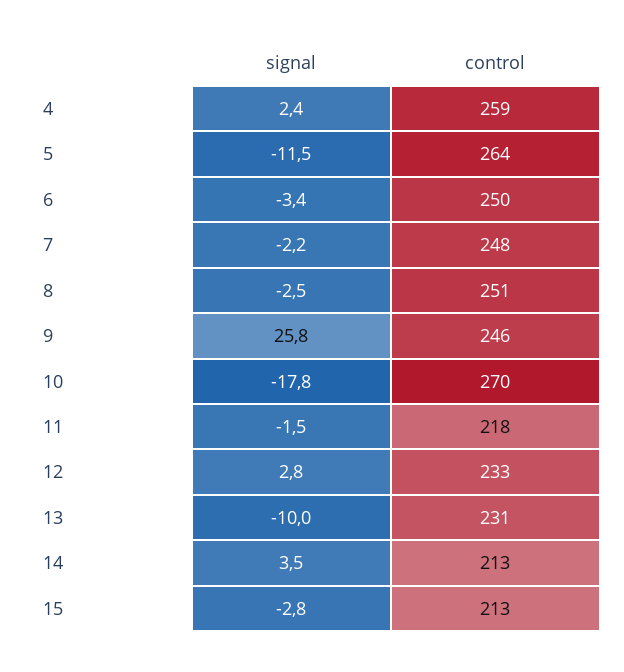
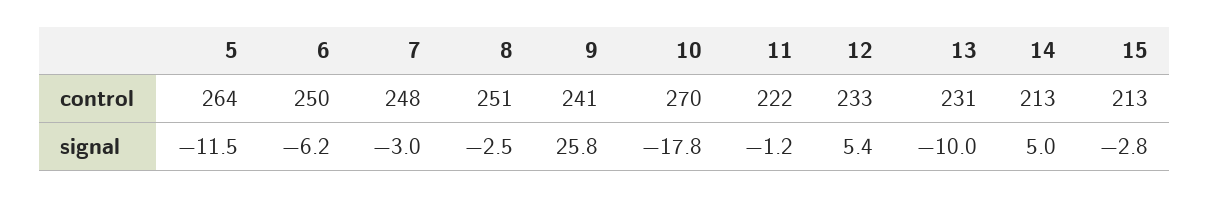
  {
    "signal": {
-     "4": 2.4,
      "5": -11.5,
-     "6": -3.4,
+     "6": -6.2,
-     "7": -2.2,
+     "7": -3,
      "8": -2.5,
      "9": 25.8,
      "10": -17.8,
-     "11": -1.5,
+     "11": -1.2,
-     "12": 2.8,
+     "12": 5.4,
      "13": -10,
-     "14": 3.5,
+     "14": 5,
      "15": -2.8
    },
    "control": {
-     "4": 259,
      "5": 264,
      "6": 250,
      "7": 248,
      "8": 251,
-     "9": 246,
+     "9": 241,
      "10": 270,
-     "11": 218,
+     "11": 222,
      "12": 233,
      "13": 231,
      "14": 213,
      "15": 213
    }
  }

